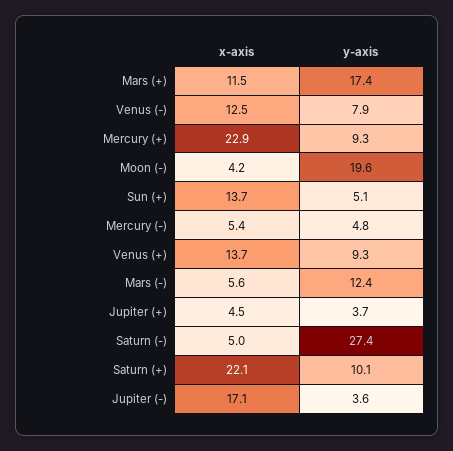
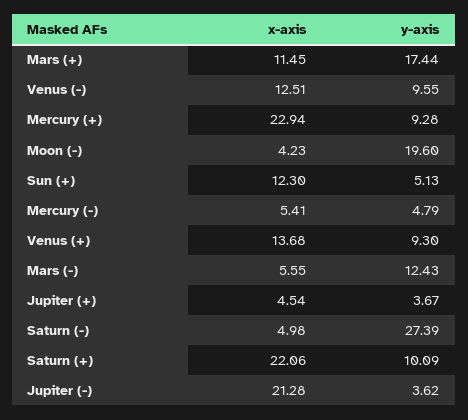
  {
    "x-axis": {
      "Mars (+)": 11.45,
      "Venus (-)": 12.51,
      "Mercury (+)": 22.94,
      "Moon (-)": 4.23,
-     "Sun (+)": 13.7,
+     "Sun (+)": 12.3,
      "Mercury (-)": 5.41,
      "Venus (+)": 13.68,
      "Mars (-)": 5.55,
      "Jupiter (+)": 4.54,
      "Saturn (-)": 4.98,
      "Saturn (+)": 22.06,
-     "Jupiter (-)": 17.1
+     "Jupiter (-)": 21.28
    },
    "y-axis": {
      "Mars (+)": 17.44,
-     "Venus (-)": 7.9,
+     "Venus (-)": 9.55,
      "Mercury (+)": 9.28,
      "Moon (-)": 19.6,
      "Sun (+)": 5.13,
      "Mercury (-)": 4.79,
      "Venus (+)": 9.3,
      "Mars (-)": 12.43,
      "Jupiter (+)": 3.67,
      "Saturn (-)": 27.39,
      "Saturn (+)": 10.09,
      "Jupiter (-)": 3.62
    }
  }

